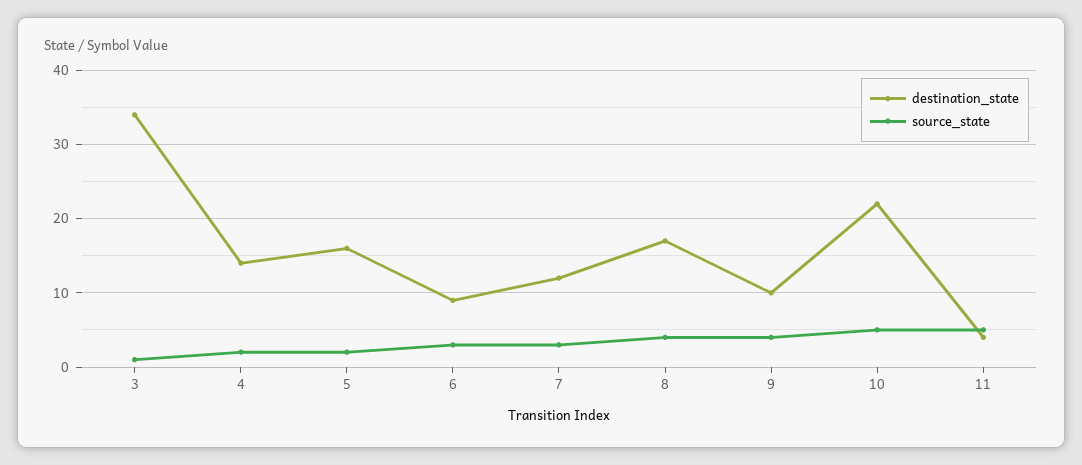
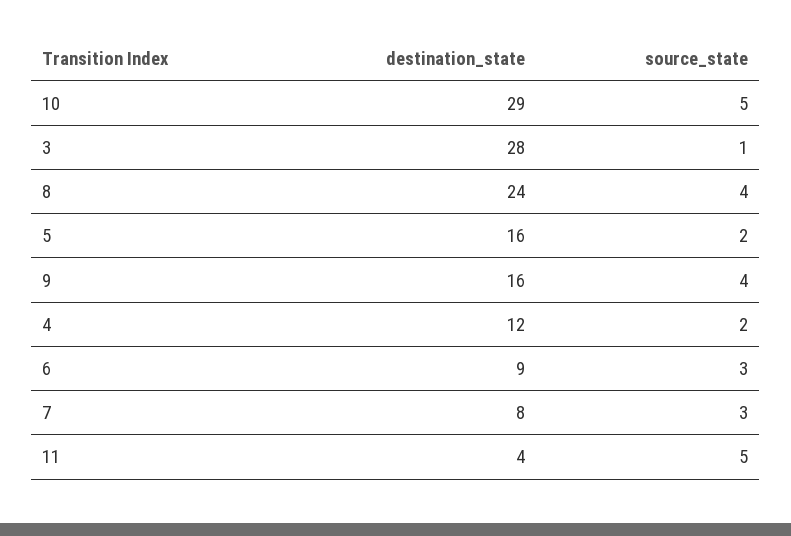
  {
    "destination_state": {
-     "3": 34,
+     "3": 28,
-     "4": 14,
+     "4": 12,
      "5": 16,
      "6": 9,
-     "7": 12,
+     "7": 8,
-     "8": 17,
+     "8": 24,
-     "9": 10,
+     "9": 16,
-     "10": 22,
+     "10": 29,
      "11": 4
    },
    "source_state": {
      "3": 1,
      "4": 2,
      "5": 2,
      "6": 3,
      "7": 3,
      "8": 4,
      "9": 4,
      "10": 5,
      "11": 5
    }
  }

